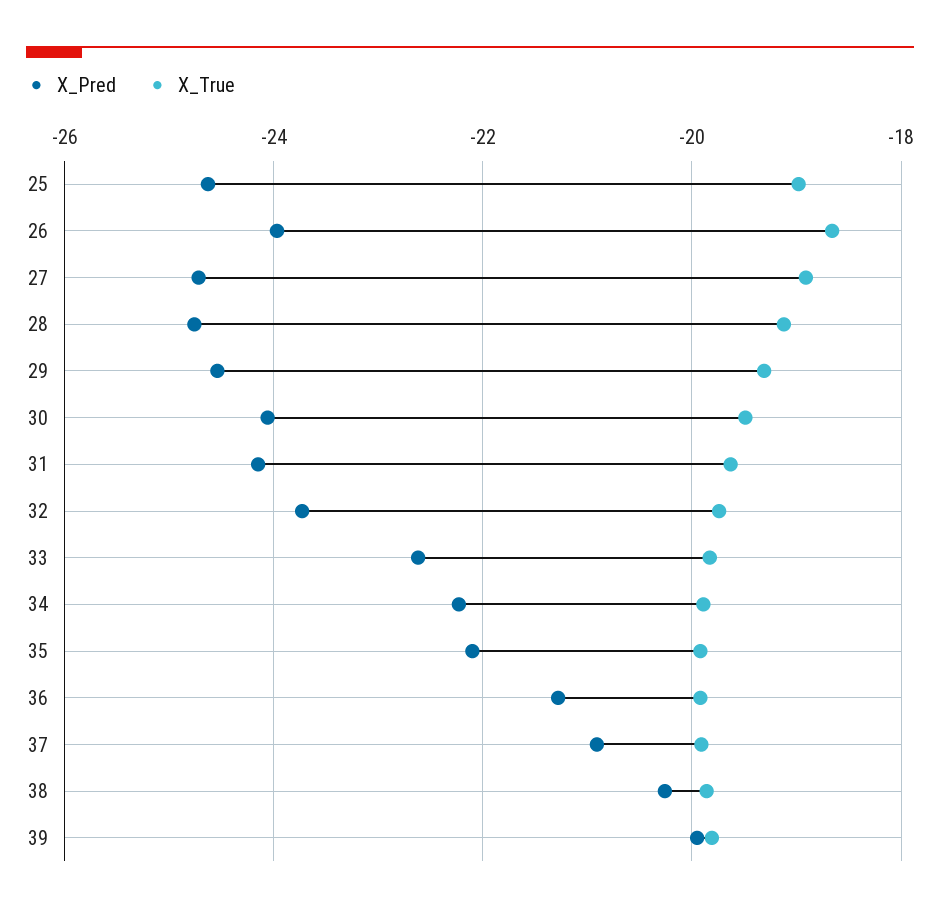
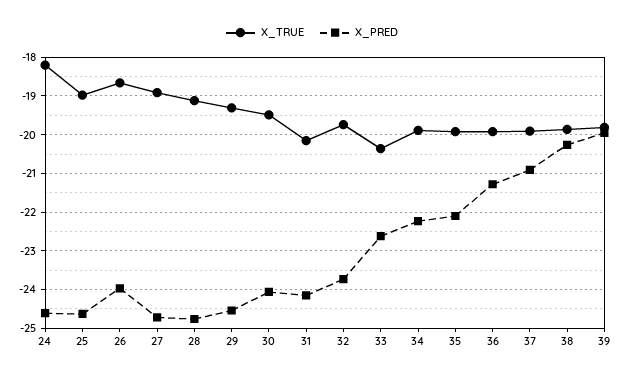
  {
    "X_Pred": {
      "25": -24.6,
      "26": -24,
      "27": -24.8,
      "28": -24.8,
      "29": -24.6,
      "30": -24,
      "31": -24.2,
      "32": -23.8,
      "33": -22.6,
      "34": -22.2,
      "35": -22.2,
      "36": -21.2,
      "37": -21,
      "38": -20.2,
-     "39": -20
+     "39": -20,
+     "24": -24.6
    },
    "X_True": {
      "25": -19,
      "26": -18.6,
      "27": -19,
      "28": -19.2,
      "29": -19.4,
      "30": -19.4,
-     "31": -19.6,
+     "31": -20.2,
      "32": -19.8,
-     "33": -19.8,
+     "33": -20.4,
      "34": -19.8,
      "35": -20,
      "36": -20,
      "37": -20,
      "38": -19.8,
-     "39": -19.8
+     "39": -19.8,
+     "24": -18.2
    }
  }

